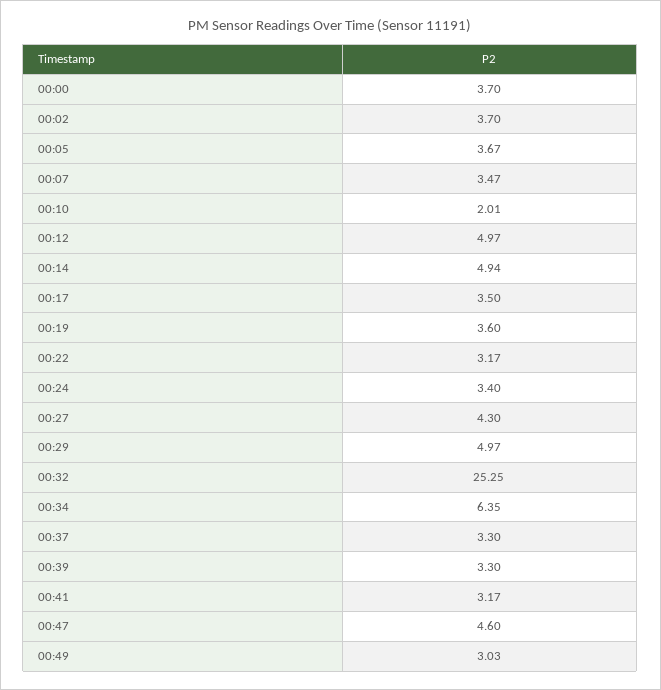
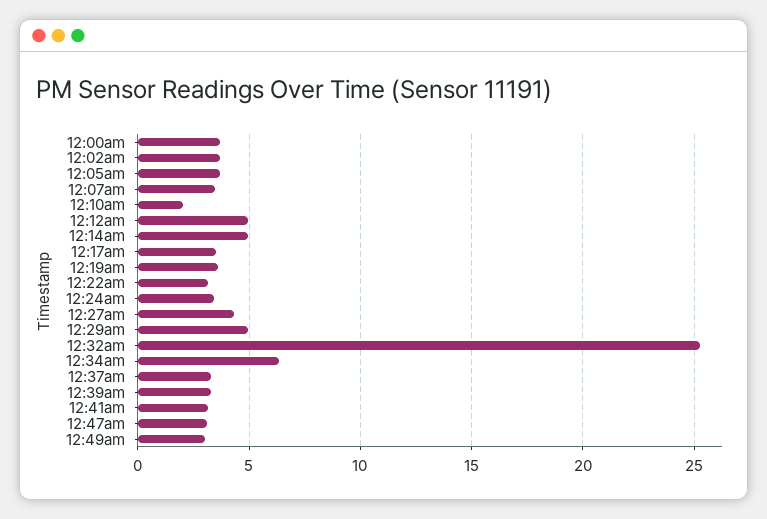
  {
    "00:00": 3.7,
    "00:02": 3.7,
    "00:05": 3.67,
    "00:07": 3.47,
    "00:10": 2.01,
    "00:12": 4.97,
    "00:14": 4.94,
    "00:17": 3.5,
    "00:19": 3.6,
    "00:22": 3.17,
    "00:24": 3.4,
    "00:27": 4.3,
    "00:29": 4.97,
    "00:32": 25.25,
    "00:34": 6.35,
    "00:37": 3.3,
    "00:39": 3.3,
    "00:41": 3.17,
-   "00:47": 4.6,
+   "00:47": 3,
    "00:49": 3.03
  }

